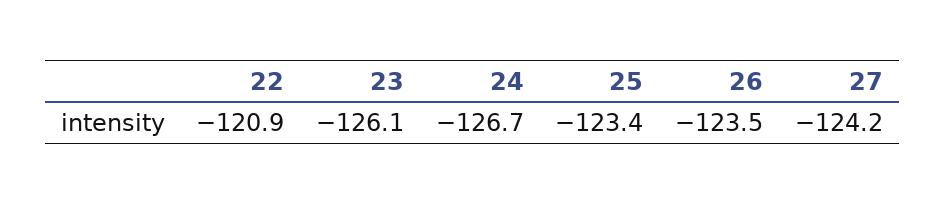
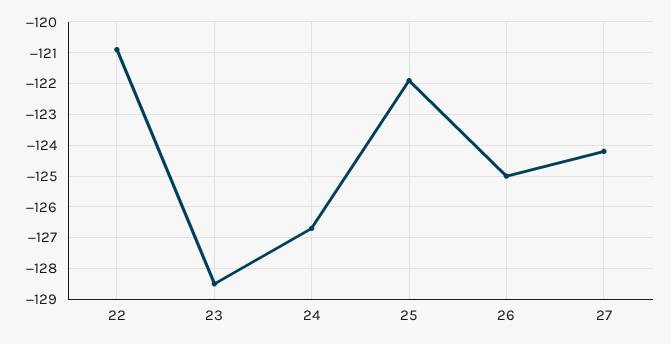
  {
    "22": -120.9,
-   "23": -126.1,
+   "23": -128.5,
    "24": -126.7,
-   "25": -123.4,
+   "25": -122,
-   "26": -123.5,
+   "26": -125,
    "27": -124.2
  }

